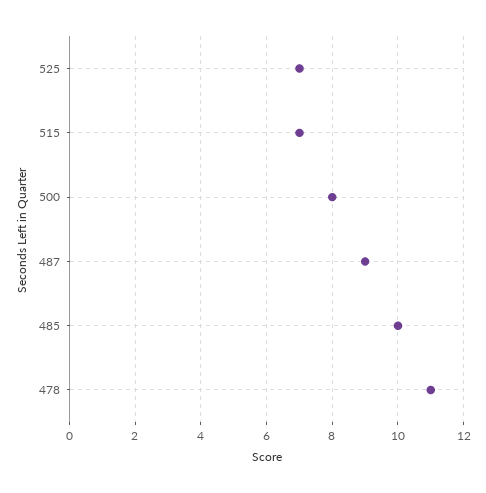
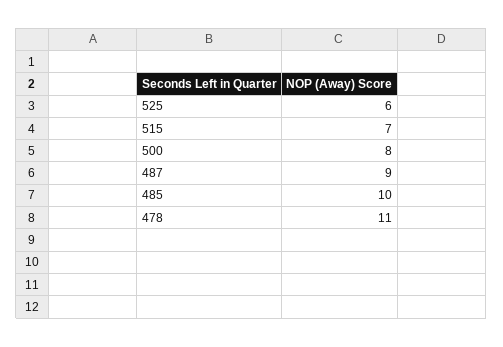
  {
-   "525": 7,
+   "525": 6,
    "515": 7,
    "500": 8,
    "487": 9,
    "485": 10,
    "478": 11
  }

